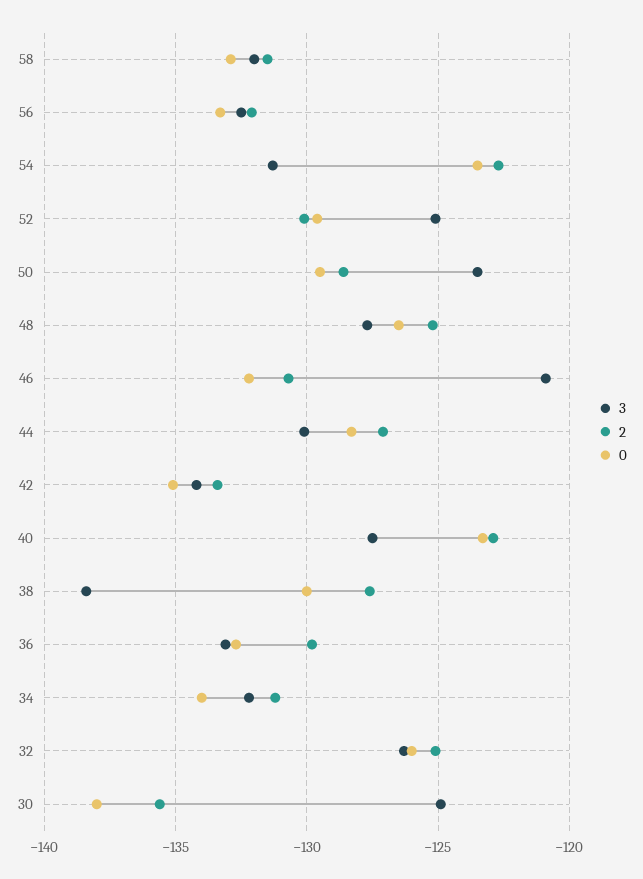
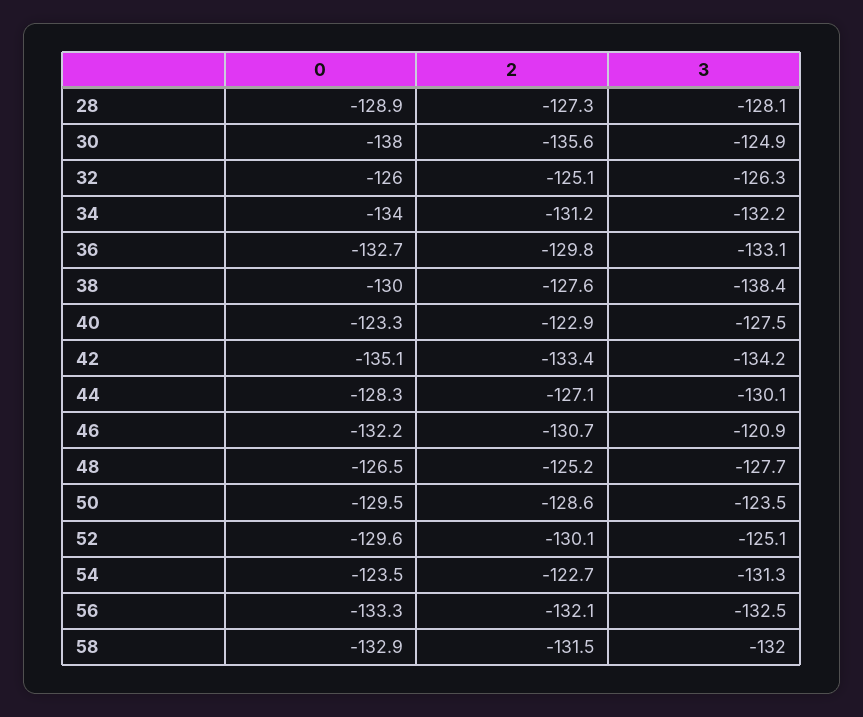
  {
    "3": {
      "58": -132,
      "56": -132.5,
      "54": -131.3,
      "52": -125.1,
      "50": -123.5,
      "48": -127.7,
      "46": -120.9,
      "44": -130.1,
      "42": -134.2,
      "40": -127.5,
      "38": -138.4,
      "36": -133.1,
      "34": -132.2,
      "32": -126.3,
-     "30": -124.9
+     "30": -124.9,
+     "28": -128.1
    },
    "2": {
      "58": -131.5,
      "56": -132.1,
      "54": -122.7,
      "52": -130.1,
      "50": -128.6,
      "48": -125.2,
      "46": -130.7,
      "44": -127.1,
      "42": -133.4,
      "40": -122.9,
      "38": -127.6,
      "36": -129.8,
      "34": -131.2,
      "32": -125.1,
-     "30": -135.6
+     "30": -135.6,
+     "28": -127.3
    },
    "0": {
      "58": -132.9,
      "56": -133.3,
      "54": -123.5,
      "52": -129.6,
      "50": -129.5,
      "48": -126.5,
      "46": -132.2,
      "44": -128.3,
      "42": -135.1,
      "40": -123.3,
      "38": -130,
      "36": -132.7,
      "34": -134,
      "32": -126,
-     "30": -138
+     "30": -138,
+     "28": -128.9
    }
  }

